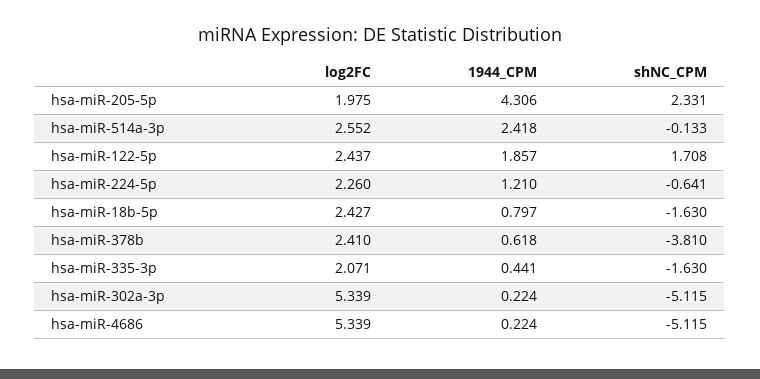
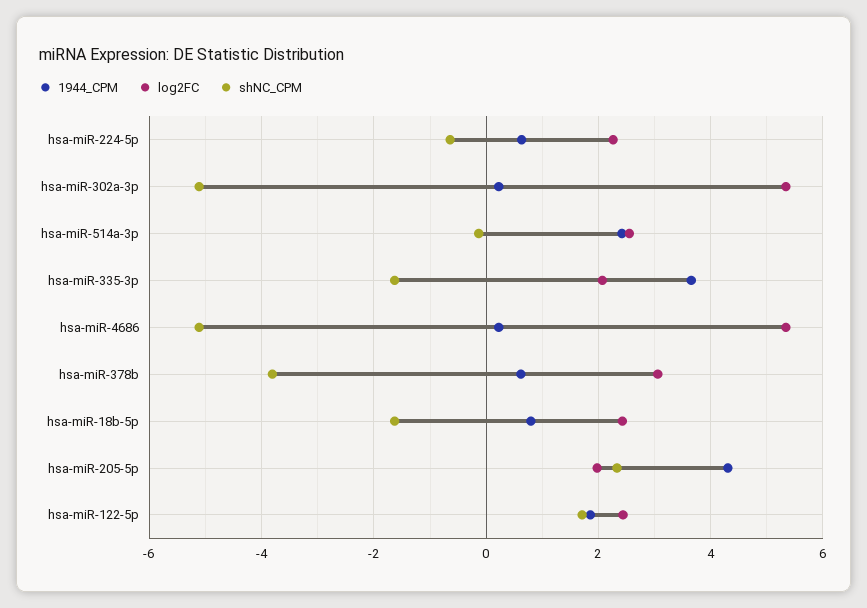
  {
    "log2FC": {
      "hsa-miR-205-5p": 1.975,
      "hsa-miR-514a-3p": 2.552,
      "hsa-miR-122-5p": 2.437,
      "hsa-miR-224-5p": 2.26,
      "hsa-miR-18b-5p": 2.427,
-     "hsa-miR-378b": 2.41,
+     "hsa-miR-378b": 3,
      "hsa-miR-335-3p": 2.071,
      "hsa-miR-302a-3p": 5.339,
      "hsa-miR-4686": 5.339
    },
    "1944_CPM": {
      "hsa-miR-205-5p": 4.306,
      "hsa-miR-514a-3p": 2.418,
      "hsa-miR-122-5p": 1.857,
-     "hsa-miR-224-5p": 1.21,
+     "hsa-miR-224-5p": 0.6,
      "hsa-miR-18b-5p": 0.797,
      "hsa-miR-378b": 0.618,
-     "hsa-miR-335-3p": 0.441,
+     "hsa-miR-335-3p": 3.6,
      "hsa-miR-302a-3p": 0.224,
      "hsa-miR-4686": 0.224
    },
    "shNC_CPM": {
      "hsa-miR-205-5p": 2.331,
      "hsa-miR-514a-3p": -0.133,
      "hsa-miR-122-5p": 1.708,
      "hsa-miR-224-5p": -0.641,
      "hsa-miR-18b-5p": -1.63,
      "hsa-miR-378b": -3.81,
      "hsa-miR-335-3p": -1.63,
      "hsa-miR-302a-3p": -5.115,
      "hsa-miR-4686": -5.115
    }
  }

